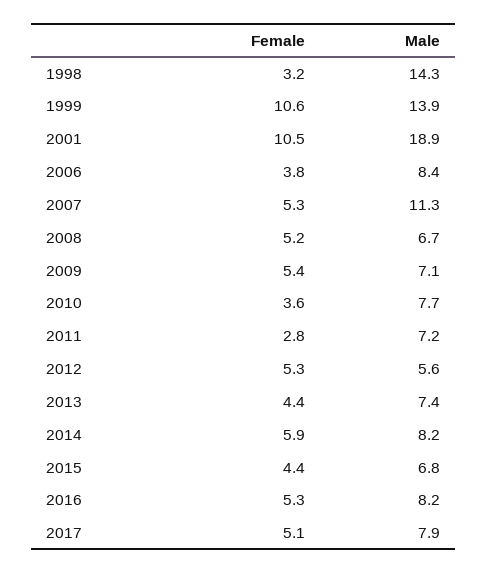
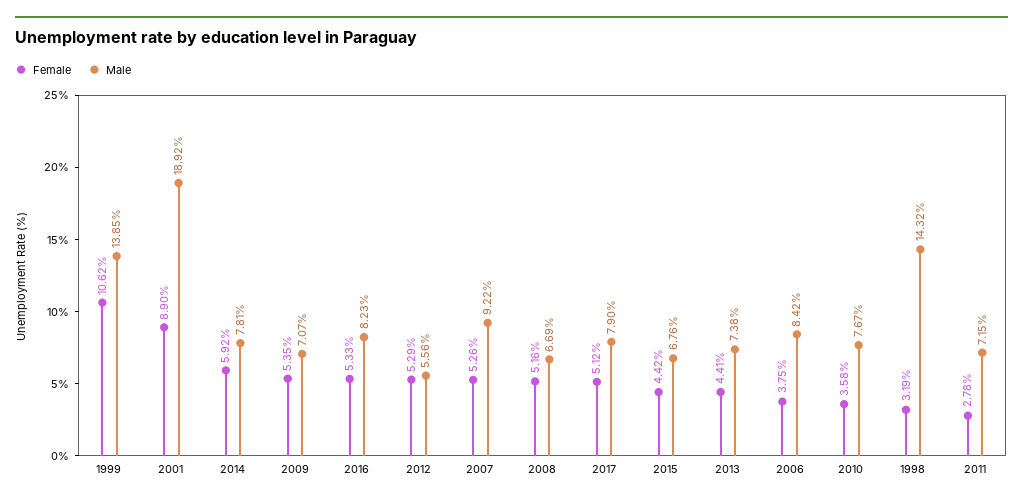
  {
    "Female": {
      "1998": 3.19,
      "1999": 10.62,
-     "2001": 10.5,
+     "2001": 8.9,
      "2006": 3.75,
      "2007": 5.26,
      "2008": 5.16,
      "2009": 5.35,
      "2010": 3.58,
      "2011": 2.78,
      "2012": 5.29,
      "2013": 4.41,
      "2014": 5.92,
      "2015": 4.42,
      "2016": 5.33,
      "2017": 5.12
    },
    "Male": {
      "1998": 14.32,
      "1999": 13.85,
      "2001": 18.92,
      "2006": 8.42,
-     "2007": 11.3,
+     "2007": 9.22,
      "2008": 6.69,
      "2009": 7.07,
      "2010": 7.67,
      "2011": 7.15,
      "2012": 5.56,
      "2013": 7.38,
-     "2014": 8.2,
+     "2014": 7.81,
      "2015": 6.76,
      "2016": 8.23,
      "2017": 7.9
    }
  }

